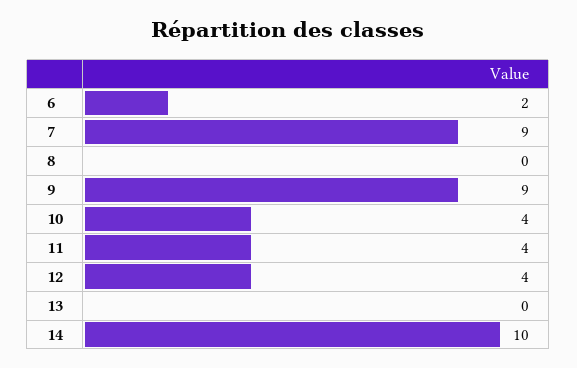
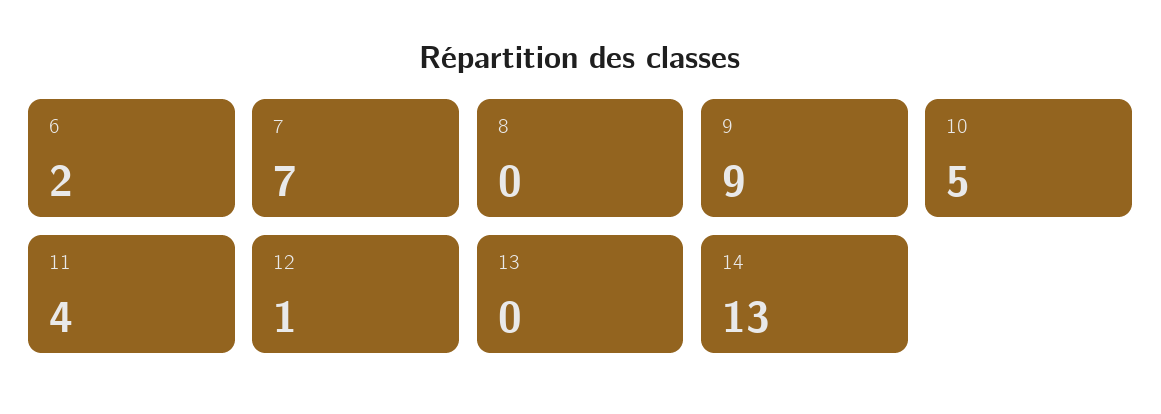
  {
    "6": 2,
-   "7": 9,
+   "7": 7,
    "8": 0,
    "9": 9,
-   "10": 4,
+   "10": 5,
    "11": 4,
-   "12": 4,
+   "12": 1,
    "13": 0,
-   "14": 10
+   "14": 13
  }

